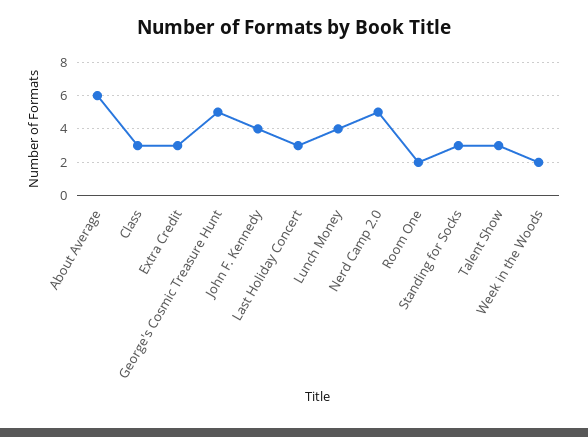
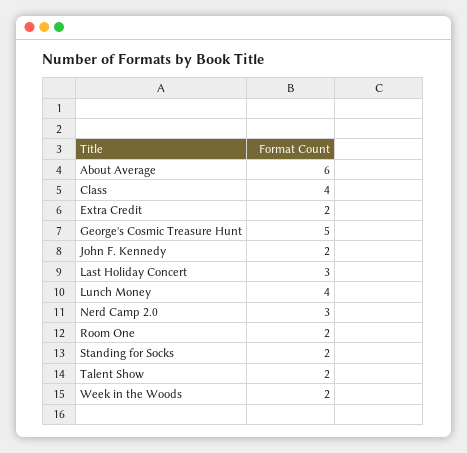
  {
    "About Average": 6,
-   "Class": 3,
+   "Class": 4,
-   "Extra Credit": 3,
+   "Extra Credit": 2,
    "George's Cosmic Treasure Hunt": 5,
-   "John F. Kennedy": 4,
+   "John F. Kennedy": 2,
    "Last Holiday Concert": 3,
    "Lunch Money": 4,
-   "Nerd Camp 2.0": 5,
+   "Nerd Camp 2.0": 3,
    "Room One": 2,
-   "Standing for Socks": 3,
+   "Standing for Socks": 2,
-   "Talent Show": 3,
+   "Talent Show": 2,
    "Week in the Woods": 2
  }

